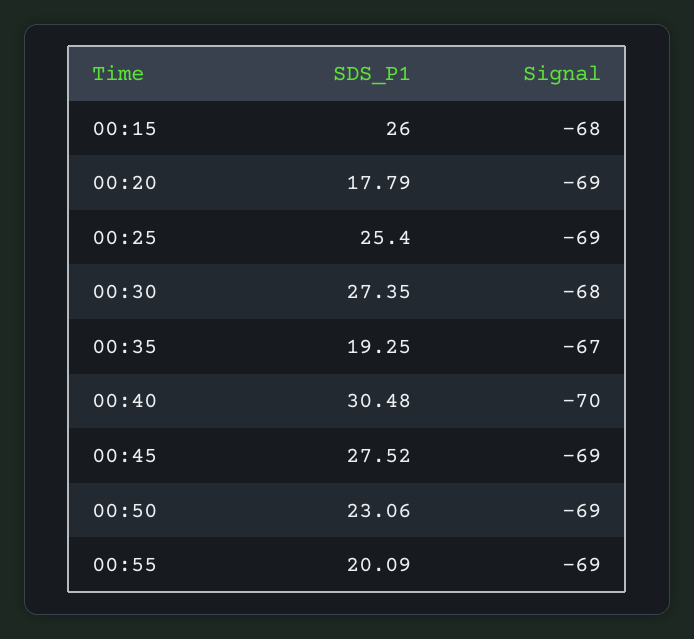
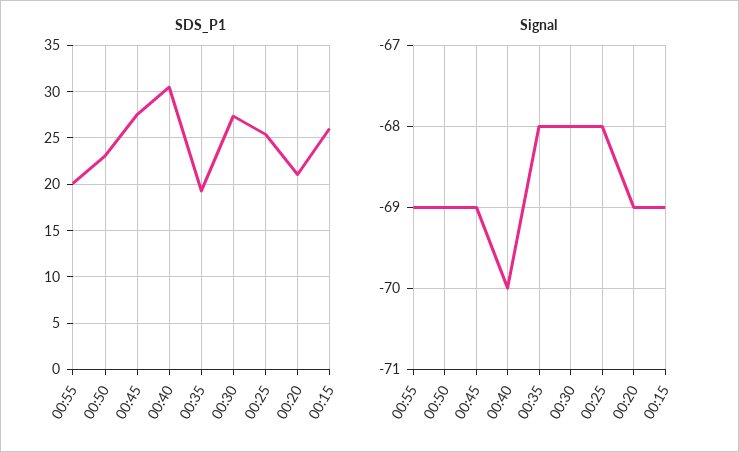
  {
    "SDS_P1": {
      "00:15": 26,
-     "00:20": 17.79,
+     "00:20": 21,
      "00:25": 25.4,
      "00:30": 27.35,
      "00:35": 19.25,
      "00:40": 30.48,
      "00:45": 27.52,
      "00:50": 23.06,
      "00:55": 20.09
    },
    "Signal": {
-     "00:15": -68,
+     "00:15": -69,
      "00:20": -69,
-     "00:25": -69,
+     "00:25": -68,
      "00:30": -68,
-     "00:35": -67,
+     "00:35": -68,
      "00:40": -70,
      "00:45": -69,
      "00:50": -69,
      "00:55": -69
    }
  }

